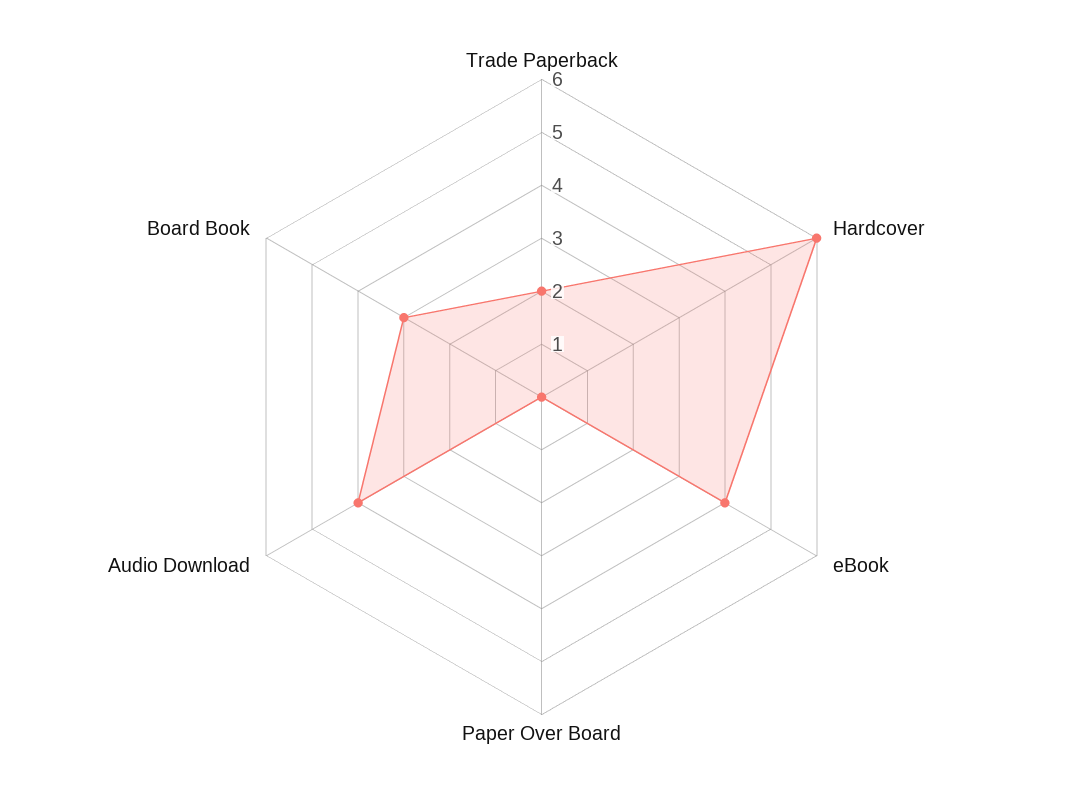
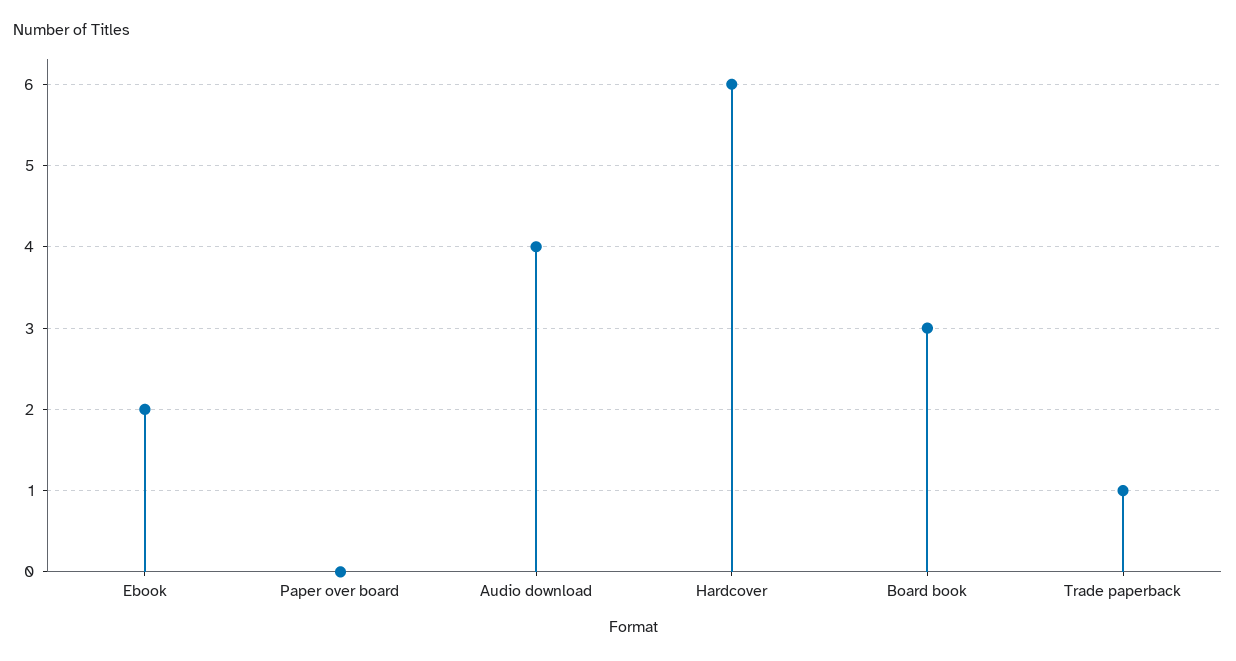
  {
-   "Trade Paperback": 2,
+   "Trade Paperback": 1,
    "Hardcover": 6,
-   "eBook": 4,
+   "eBook": 2,
    "Paper Over Board": 0,
    "Audio Download": 4,
    "Board Book": 3
  }

